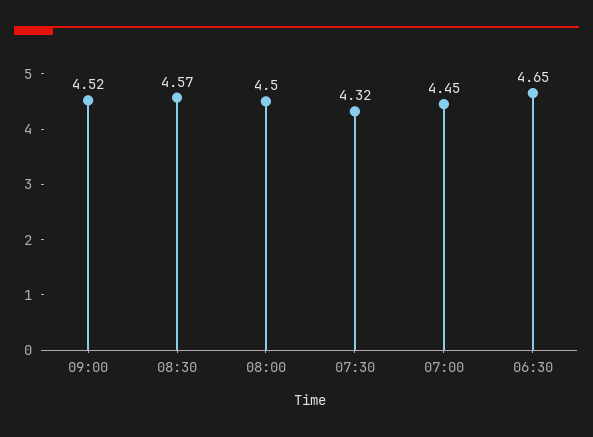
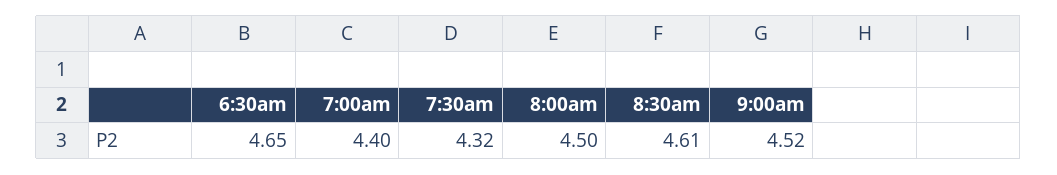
  {
    "09:00": 4.52,
-   "08:30": 4.57,
+   "08:30": 4.61,
    "08:00": 4.5,
    "07:30": 4.32,
-   "07:00": 4.45,
+   "07:00": 4.4,
    "06:30": 4.65
  }

